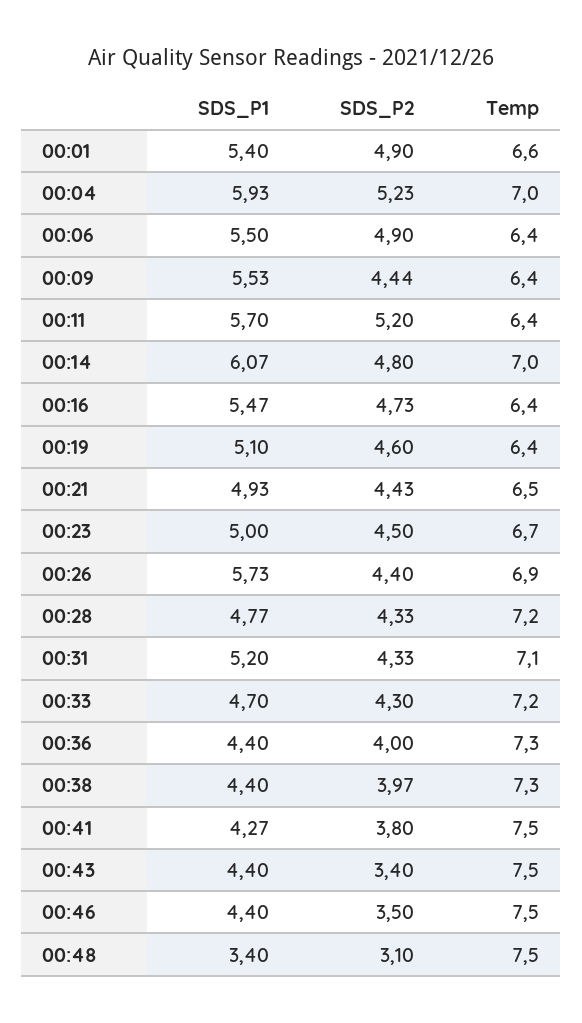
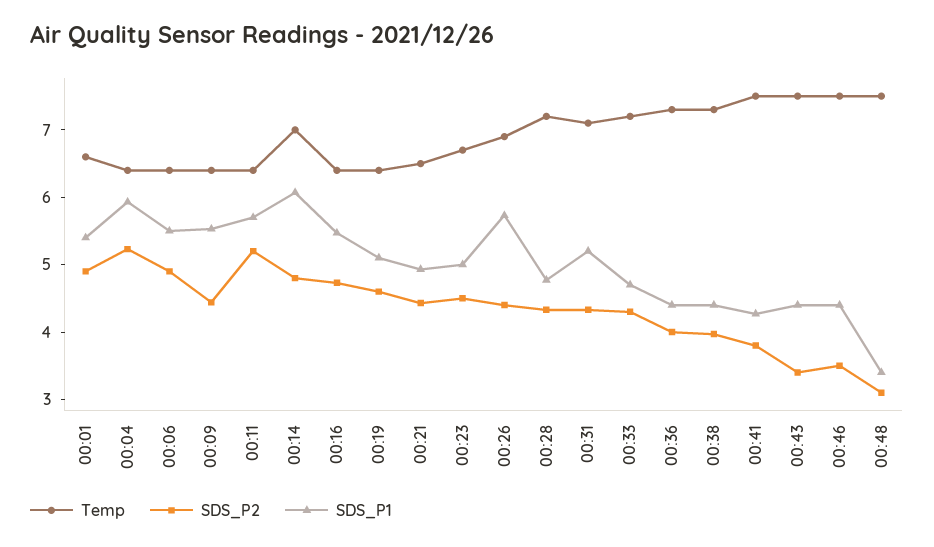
  {
    "SDS_P1": {
      "00:01": 5.4,
      "00:04": 5.93,
      "00:06": 5.5,
      "00:09": 5.53,
      "00:11": 5.7,
      "00:14": 6.07,
      "00:16": 5.47,
      "00:19": 5.1,
      "00:21": 4.93,
      "00:23": 5,
      "00:26": 5.73,
      "00:28": 4.77,
      "00:31": 5.2,
      "00:33": 4.7,
      "00:36": 4.4,
      "00:38": 4.4,
      "00:41": 4.27,
      "00:43": 4.4,
      "00:46": 4.4,
      "00:48": 3.4
    },
    "SDS_P2": {
      "00:01": 4.9,
      "00:04": 5.23,
      "00:06": 4.9,
      "00:09": 4.44,
      "00:11": 5.2,
      "00:14": 4.8,
      "00:16": 4.73,
      "00:19": 4.6,
      "00:21": 4.43,
      "00:23": 4.5,
      "00:26": 4.4,
      "00:28": 4.33,
      "00:31": 4.33,
      "00:33": 4.3,
      "00:36": 4,
      "00:38": 3.97,
      "00:41": 3.8,
      "00:43": 3.4,
      "00:46": 3.5,
      "00:48": 3.1
    },
    "Temp": {
      "00:01": 6.6,
-     "00:04": 7,
+     "00:04": 6.4,
      "00:06": 6.4,
      "00:09": 6.4,
      "00:11": 6.4,
      "00:14": 7,
      "00:16": 6.4,
      "00:19": 6.4,
      "00:21": 6.5,
      "00:23": 6.7,
      "00:26": 6.9,
      "00:28": 7.2,
      "00:31": 7.1,
      "00:33": 7.2,
      "00:36": 7.3,
      "00:38": 7.3,
      "00:41": 7.5,
      "00:43": 7.5,
      "00:46": 7.5,
      "00:48": 7.5
    }
  }

